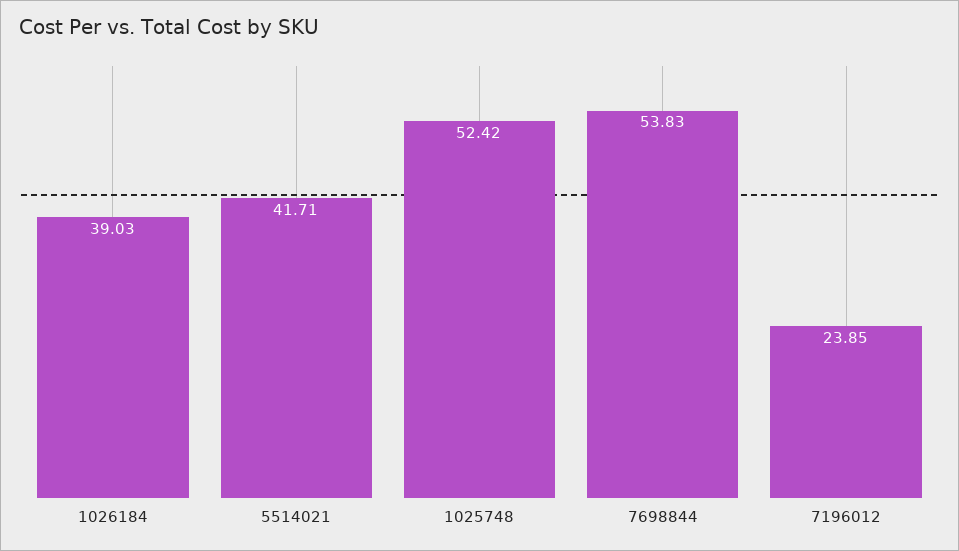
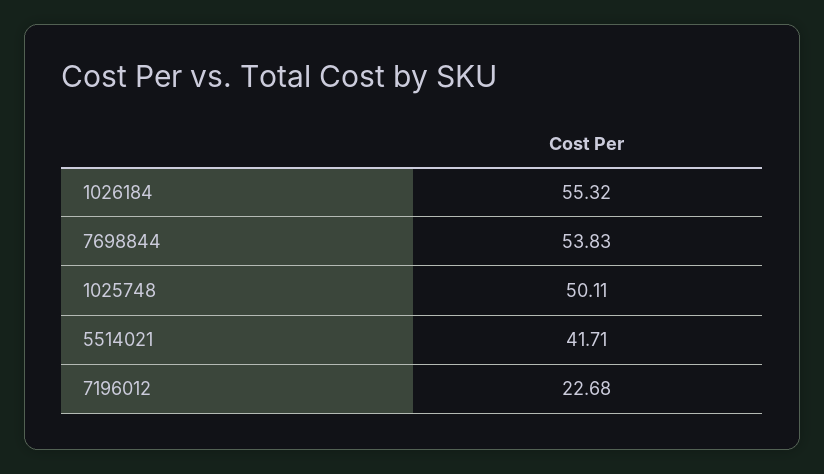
  {
-   "1026184": 39.03,
+   "1026184": 55.32,
    "5514021": 41.71,
-   "1025748": 52.42,
+   "1025748": 50.11,
    "7698844": 53.83,
-   "7196012": 23.85
+   "7196012": 22.68
  }

